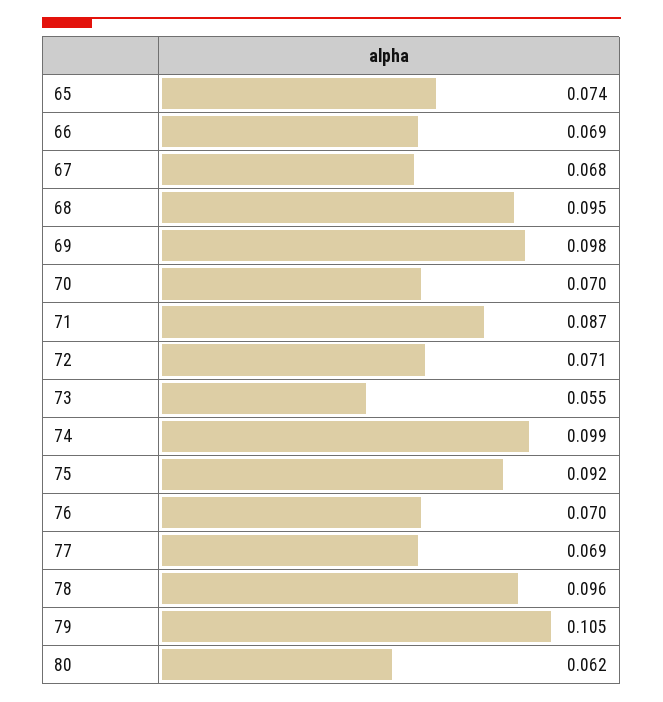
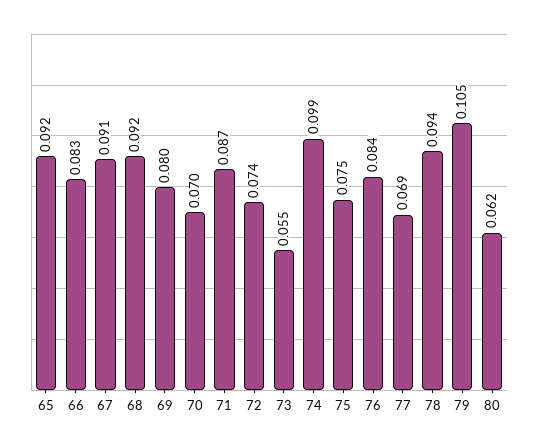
  {
-   "65": 0.074,
+   "65": 0.092,
-   "66": 0.069,
+   "66": 0.083,
-   "67": 0.068,
+   "67": 0.091,
-   "68": 0.095,
+   "68": 0.092,
-   "69": 0.098,
+   "69": 0.08,
    "70": 0.07,
    "71": 0.087,
-   "72": 0.071,
+   "72": 0.074,
    "73": 0.055,
    "74": 0.099,
-   "75": 0.092,
+   "75": 0.075,
-   "76": 0.07,
+   "76": 0.084,
    "77": 0.069,
-   "78": 0.096,
+   "78": 0.094,
    "79": 0.105,
    "80": 0.062
  }

